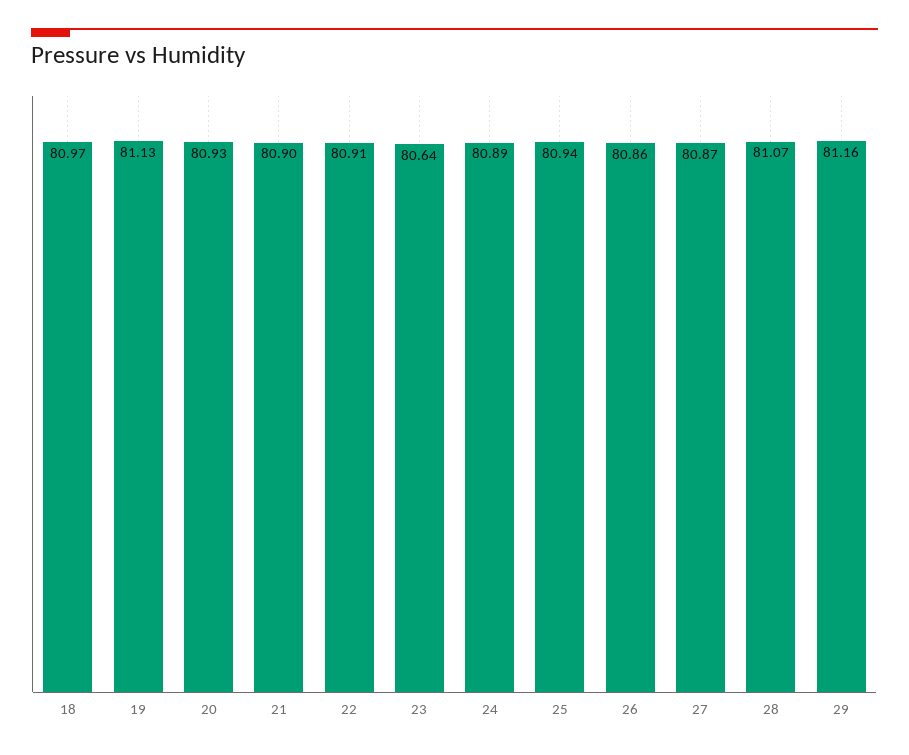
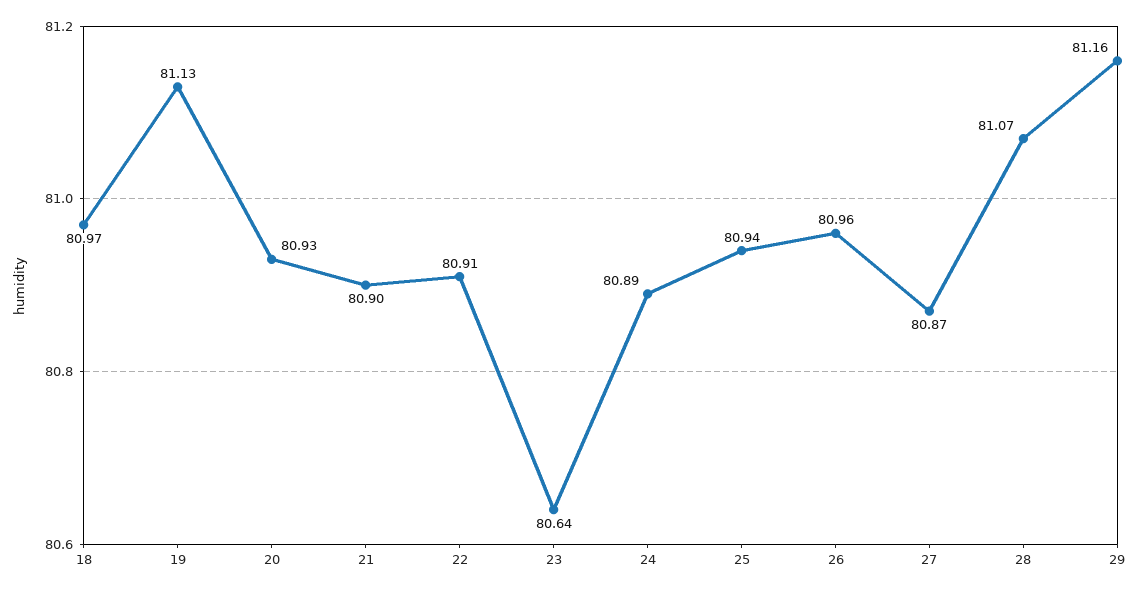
  {
    "18": 80.97,
    "19": 81.13,
    "20": 80.93,
    "21": 80.9,
    "22": 80.91,
    "23": 80.64,
    "24": 80.89,
    "25": 80.94,
-   "26": 80.86,
+   "26": 80.96,
    "27": 80.87,
    "28": 81.07,
    "29": 81.16
  }

